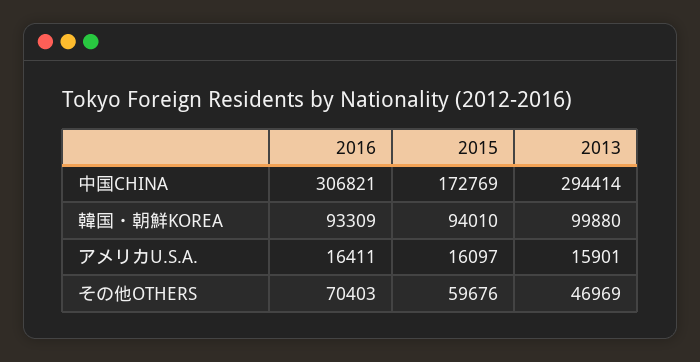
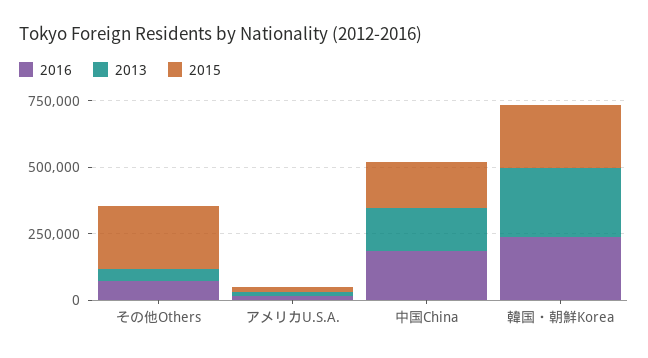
  {
    "2016": {
-     "中国CHINA": 306821,
+     "中国CHINA": 200000,
-     "韓国・朝鮮KOREA": 93309,
+     "韓国・朝鮮KOREA": 250000,
      "アメリカU.S.A.": 16411,
      "その他OTHERS": 70403
    },
    "2015": {
      "中国CHINA": 172769,
-     "韓国・朝鮮KOREA": 94010,
+     "韓国・朝鮮KOREA": 250000,
      "アメリカU.S.A.": 16097,
-     "その他OTHERS": 59676
+     "その他OTHERS": 250000
    },
    "2013": {
-     "中国CHINA": 294414,
+     "中国CHINA": 150000,
-     "韓国・朝鮮KOREA": 99880,
+     "韓国・朝鮮KOREA": 250000,
      "アメリカU.S.A.": 15901,
      "その他OTHERS": 46969
    }
  }

